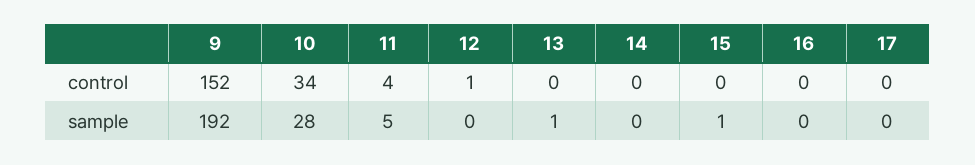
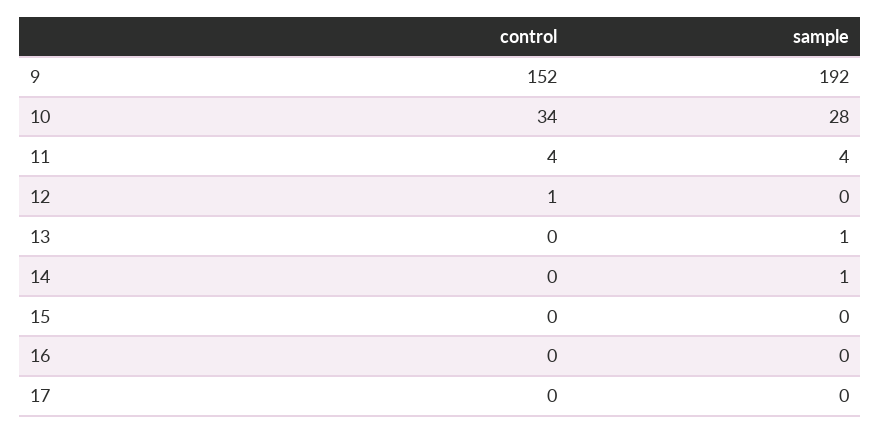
  {
    "9": {
      "control": 152,
      "sample": 192
    },
    "10": {
      "control": 34,
      "sample": 28
    },
    "11": {
      "control": 4,
-     "sample": 5
+     "sample": 4
    },
    "12": {
      "control": 1,
      "sample": 0
    },
    "13": {
      "control": 0,
      "sample": 1
    },
    "14": {
      "control": 0,
-     "sample": 0
+     "sample": 1
    },
    "15": {
      "control": 0,
-     "sample": 1
+     "sample": 0
    },
    "16": {
      "control": 0,
      "sample": 0
    },
    "17": {
      "control": 0,
      "sample": 0
    }
  }

